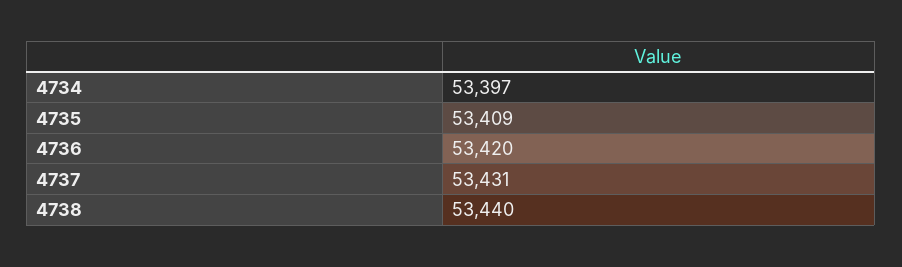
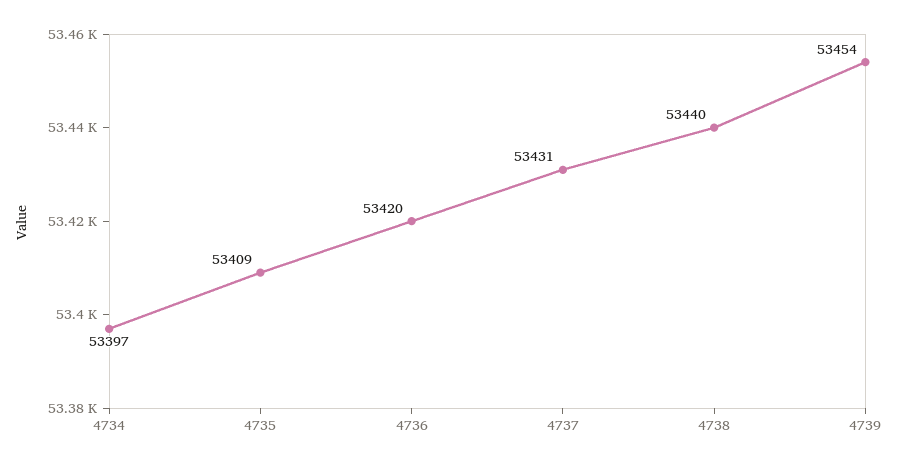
  {
    "4734": 53397,
    "4735": 53409,
    "4736": 53420,
    "4737": 53431,
-   "4738": 53440
+   "4738": 53440,
+   "4739": 53454
  }

